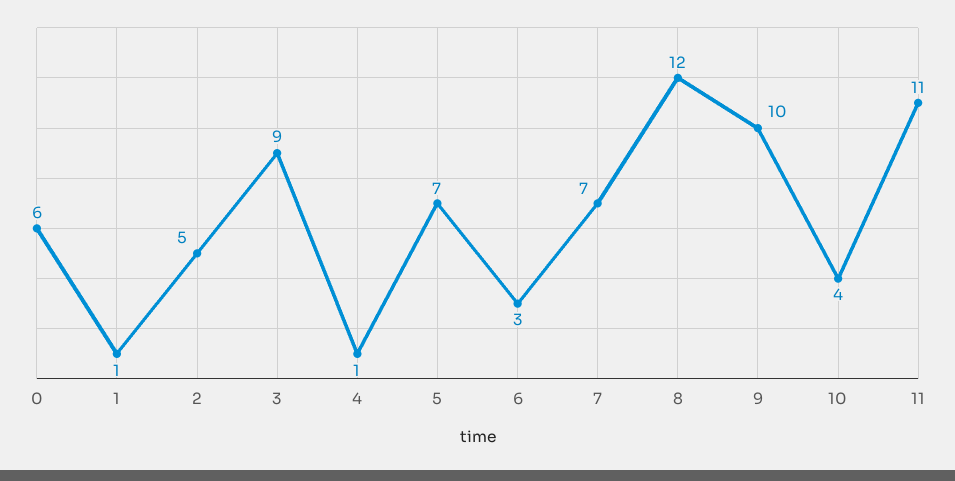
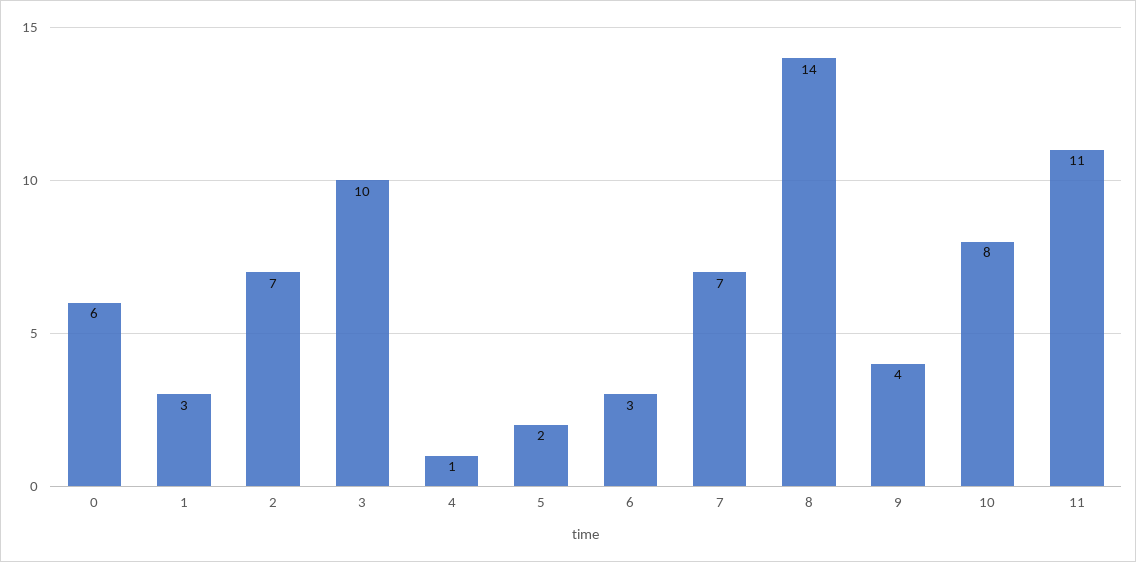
  {
    "0": 6,
-   "1": 1,
+   "1": 3,
-   "2": 5,
+   "2": 7,
-   "3": 9,
+   "3": 10,
    "4": 1,
-   "5": 7,
+   "5": 2,
    "6": 3,
    "7": 7,
-   "8": 12,
+   "8": 14,
-   "9": 10,
+   "9": 4,
-   "10": 4,
+   "10": 8,
    "11": 11
  }

